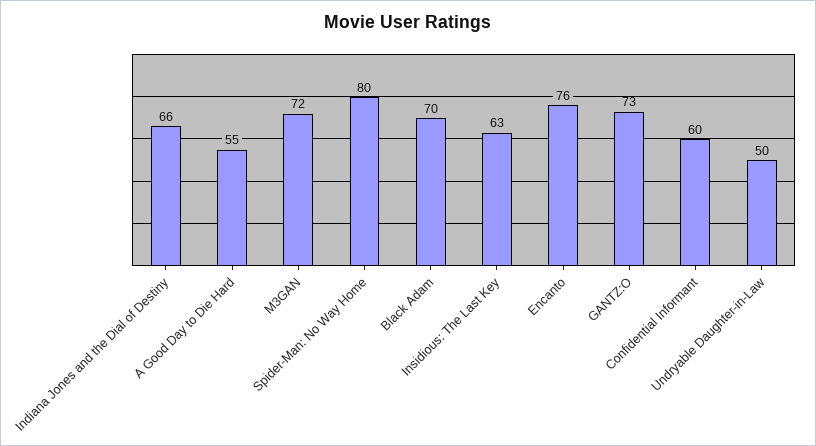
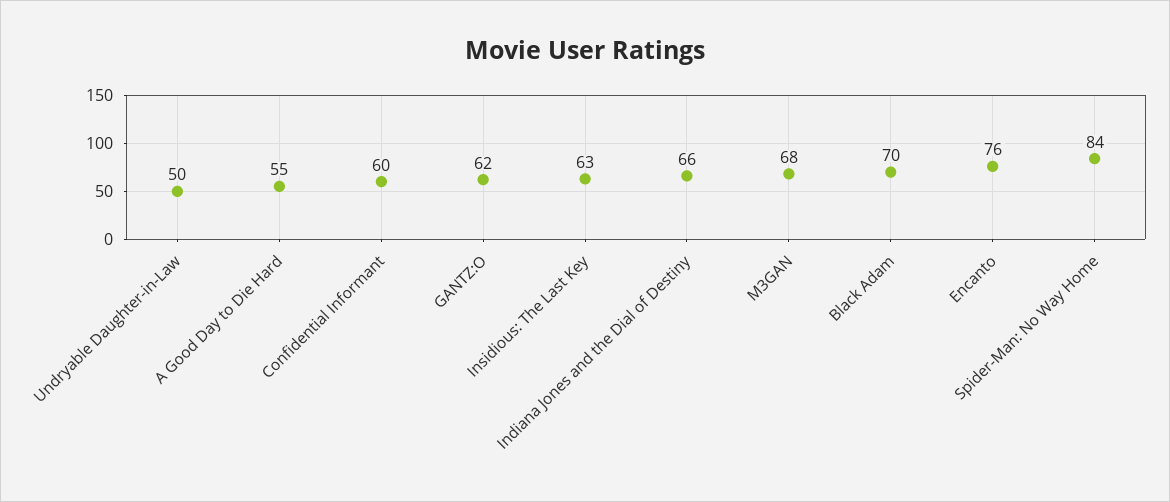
  {
    "Indiana Jones and the Dial of Destiny": 66,
    "A Good Day to Die Hard": 55,
-   "M3GAN": 72,
+   "M3GAN": 68,
-   "Spider-Man: No Way Home": 80,
+   "Spider-Man: No Way Home": 84,
    "Black Adam": 70,
    "Insidious: The Last Key": 63,
    "Encanto": 76,
-   "GANTZ:O": 73,
+   "GANTZ:O": 62,
    "Confidential Informant": 60,
    "Undryable Daughter-in-Law": 50
  }

